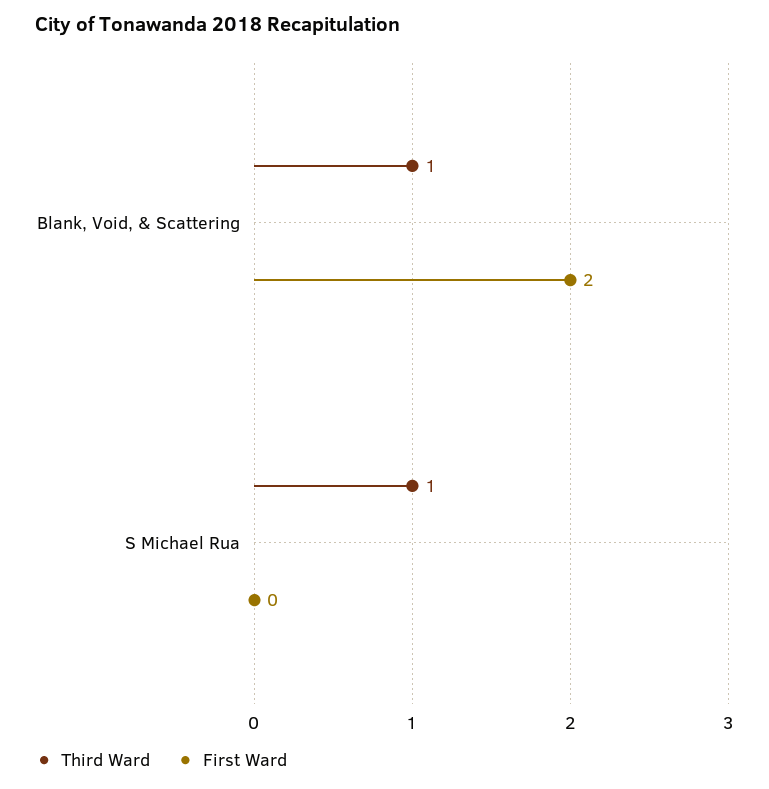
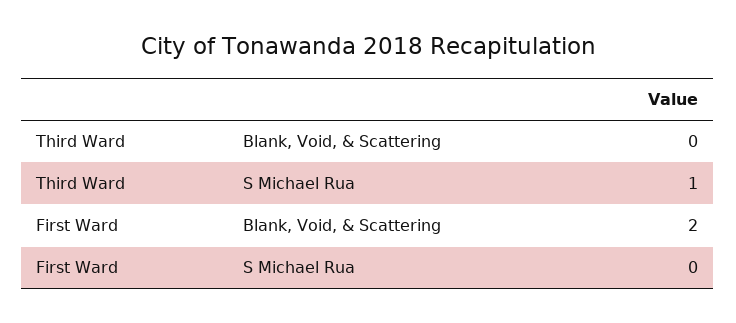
  {
    "Third Ward": {
-     "Blank, Void, & Scattering": 1,
+     "Blank, Void, & Scattering": 0,
      "S Michael Rua": 1
    },
    "First Ward": {
      "Blank, Void, & Scattering": 2,
      "S Michael Rua": 0
    }
  }

